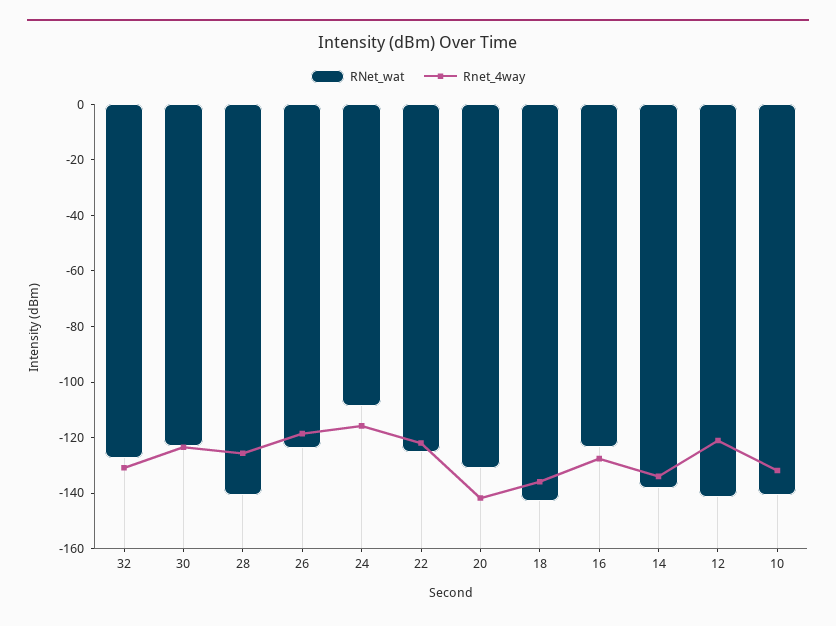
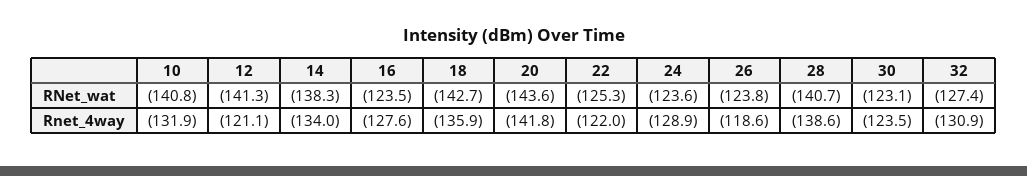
  {
    "RNet_wat": {
      "32": -127.4,
      "30": -123.1,
      "28": -140.7,
      "26": -123.8,
-     "24": -110,
+     "24": -123.6,
      "22": -125.3,
-     "20": -130,
+     "20": -143.6,
      "18": -142.7,
      "16": -123.5,
      "14": -138.3,
      "12": -141.3,
      "10": -140.8
    },
    "Rnet_4way": {
      "32": -130.9,
      "30": -123.5,
-     "28": -125,
+     "28": -138.6,
      "26": -118.6,
-     "24": -115,
+     "24": -128.9,
      "22": -122,
      "20": -141.8,
      "18": -135.9,
      "16": -127.6,
      "14": -134,
      "12": -121.1,
      "10": -131.9
    }
  }

